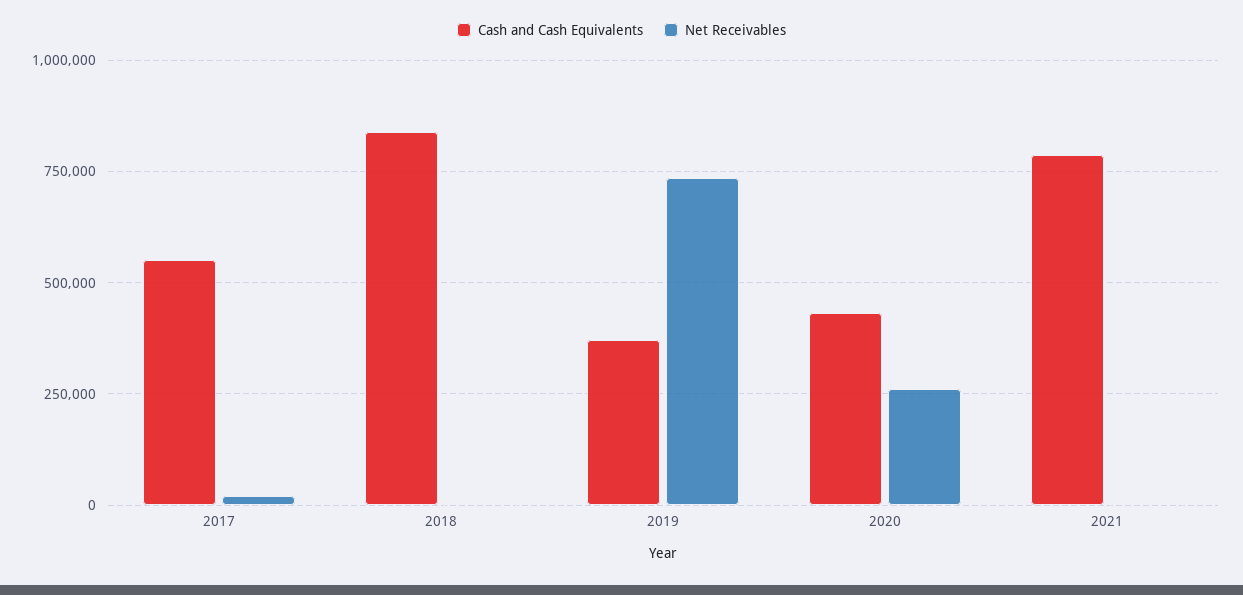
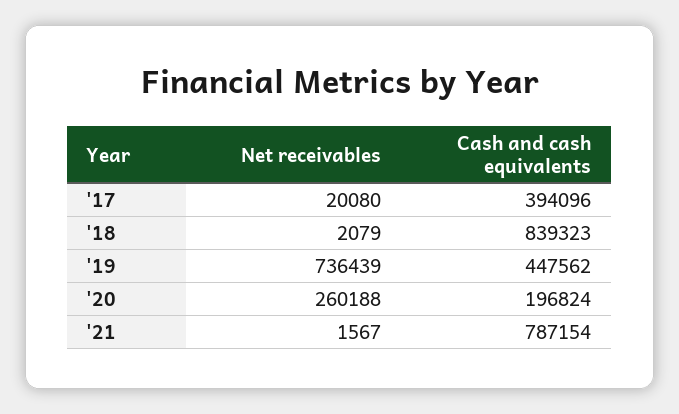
  {
    "Cash and Cash Equivalents": {
-     "2017": 550000,
+     "2017": 394096,
      "2018": 839323,
-     "2019": 375000,
+     "2019": 447562,
-     "2020": 425000,
+     "2020": 196824,
      "2021": 787154
    },
    "Net Receivables": {
      "2017": 20080,
      "2018": 2079,
      "2019": 736439,
      "2020": 260188,
      "2021": 1567
    }
  }

